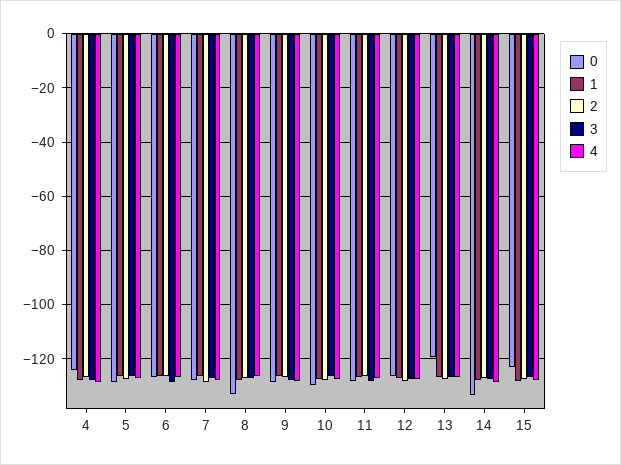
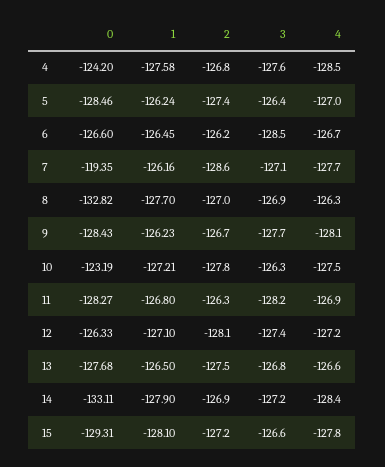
  {
    "0": {
      "4": -124.2,
      "5": -128.46,
      "6": -126.6,
-     "7": -127.5,
+     "7": -119.35,
      "8": -132.82,
      "9": -128.43,
-     "10": -130,
+     "10": -123.19,
      "11": -128.27,
      "12": -126.33,
-     "13": -120,
+     "13": -127.68,
      "14": -133.11,
-     "15": -122.5
+     "15": -129.31
    },
    "1": {
      "4": -127.58,
      "5": -126.24,
      "6": -126.45,
      "7": -126.16,
      "8": -127.7,
      "9": -126.23,
      "10": -127.21,
      "11": -126.8,
      "12": -127.1,
      "13": -126.5,
      "14": -127.9,
      "15": -128.1
    },
    "2": {
      "4": -126.8,
      "5": -127.4,
      "6": -126.2,
      "7": -128.6,
      "8": -127,
      "9": -126.7,
      "10": -127.8,
      "11": -126.3,
      "12": -128.1,
      "13": -127.5,
      "14": -126.9,
      "15": -127.2
    },
    "3": {
      "4": -127.6,
      "5": -126.4,
      "6": -128.5,
      "7": -127.1,
      "8": -126.9,
      "9": -127.7,
      "10": -126.3,
      "11": -128.2,
      "12": -127.4,
      "13": -126.8,
      "14": -127.2,
      "15": -126.6
    },
    "4": {
      "4": -128.5,
      "5": -127,
      "6": -126.7,
      "7": -127.7,
      "8": -126.3,
      "9": -128.1,
      "10": -127.5,
      "11": -126.9,
      "12": -127.2,
      "13": -126.6,
      "14": -128.4,
      "15": -127.8
    }
  }

